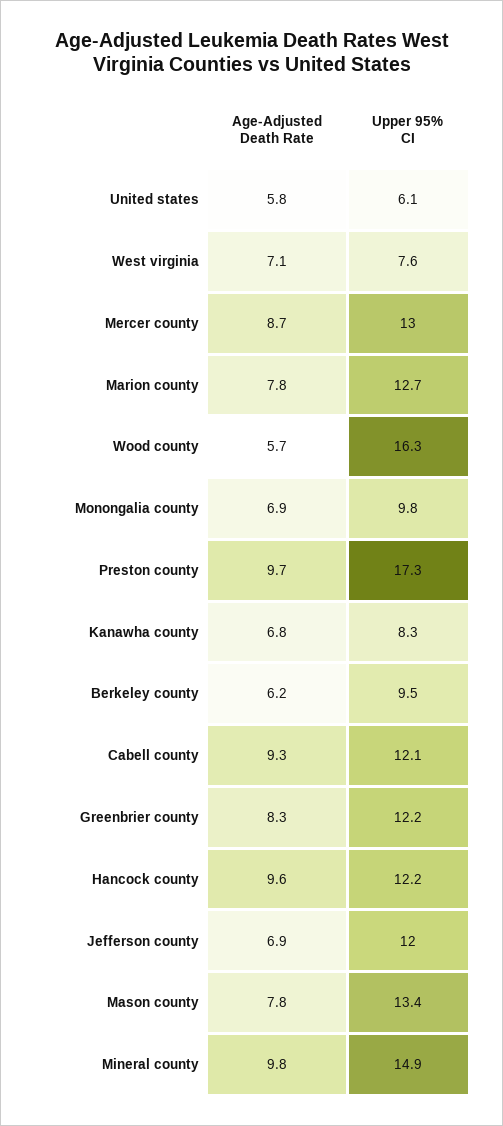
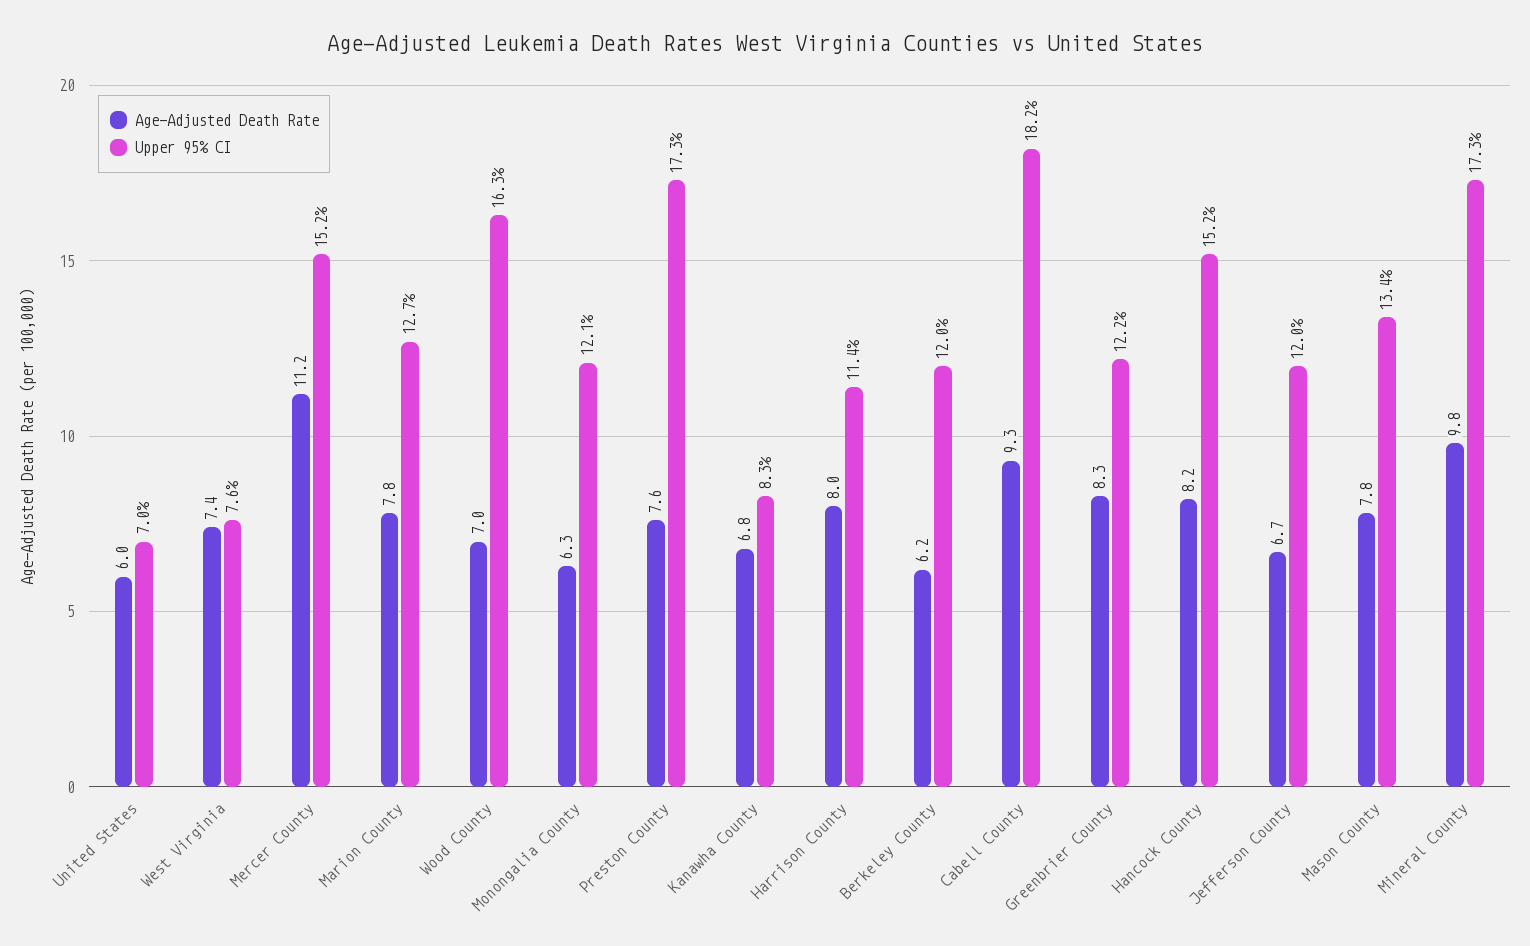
  {
    "Age-Adjusted Death Rate": {
-     "United states": 5.8,
+     "United states": 6,
-     "West virginia": 7.1,
+     "West virginia": 7.4,
-     "Mercer county": 8.7,
+     "Mercer county": 11.2,
      "Marion county": 7.8,
-     "Wood county": 5.7,
+     "Wood county": 7,
-     "Monongalia county": 6.9,
+     "Monongalia county": 6.3,
-     "Preston county": 9.7,
+     "Preston county": 7.6,
      "Kanawha county": 6.8,
      "Berkeley county": 6.2,
      "Cabell county": 9.3,
      "Greenbrier county": 8.3,
-     "Hancock county": 9.6,
+     "Hancock county": 8.2,
-     "Jefferson county": 6.9,
+     "Jefferson county": 6.7,
      "Mason county": 7.8,
-     "Mineral county": 9.8
+     "Mineral county": 9.8,
+     "Harrison County": 8
    },
    "Upper 95% CI": {
-     "United states": 6.1,
+     "United states": 7,
      "West virginia": 7.6,
-     "Mercer county": 13,
+     "Mercer county": 15.2,
      "Marion county": 12.7,
      "Wood county": 16.3,
-     "Monongalia county": 9.8,
+     "Monongalia county": 12.1,
      "Preston county": 17.3,
      "Kanawha county": 8.3,
-     "Berkeley county": 9.5,
+     "Berkeley county": 12,
-     "Cabell county": 12.1,
+     "Cabell county": 18.2,
      "Greenbrier county": 12.2,
-     "Hancock county": 12.2,
+     "Hancock county": 15.2,
      "Jefferson county": 12,
      "Mason county": 13.4,
-     "Mineral county": 14.9
+     "Mineral county": 17.3,
+     "Harrison County": 11.4
    }
  }

